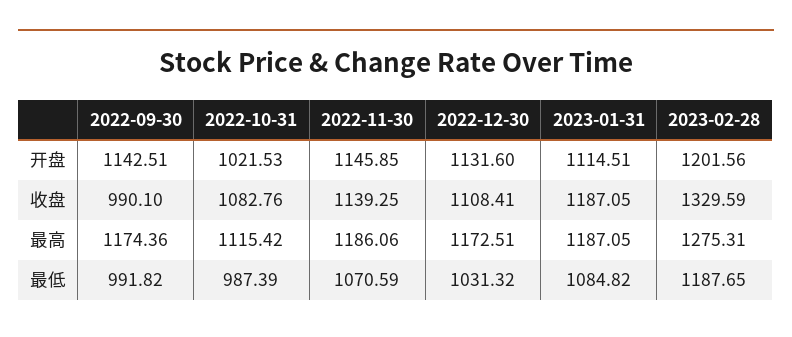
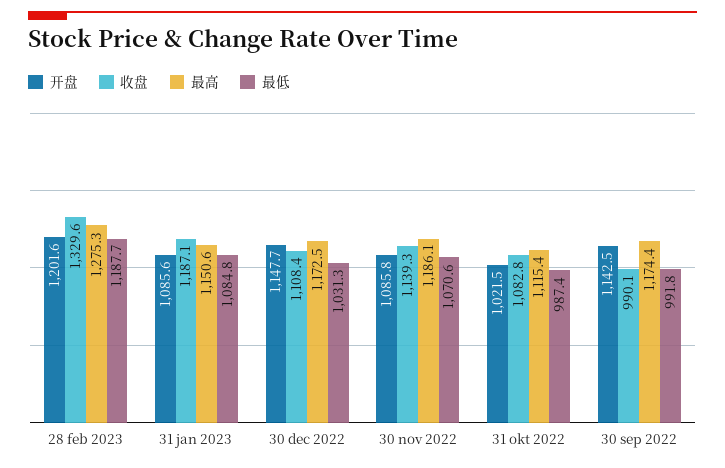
  {
    "开盘": {
      "2022-09-30": 1142.51,
      "2022-10-31": 1021.53,
-     "2022-11-30": 1145.85,
+     "2022-11-30": 1085.8,
-     "2022-12-30": 1131.6,
+     "2022-12-30": 1147.7,
-     "2023-01-31": 1114.51,
+     "2023-01-31": 1085.6,
      "2023-02-28": 1201.56
    },
    "收盘": {
      "2022-09-30": 990.1,
      "2022-10-31": 1082.76,
      "2022-11-30": 1139.25,
      "2022-12-30": 1108.41,
      "2023-01-31": 1187.05,
      "2023-02-28": 1329.59
    },
    "最高": {
      "2022-09-30": 1174.36,
      "2022-10-31": 1115.42,
      "2022-11-30": 1186.06,
      "2022-12-30": 1172.51,
-     "2023-01-31": 1187.05,
+     "2023-01-31": 1150.6,
      "2023-02-28": 1275.31
    },
    "最低": {
      "2022-09-30": 991.82,
      "2022-10-31": 987.39,
      "2022-11-30": 1070.59,
      "2022-12-30": 1031.32,
      "2023-01-31": 1084.82,
      "2023-02-28": 1187.65
    }
  }

